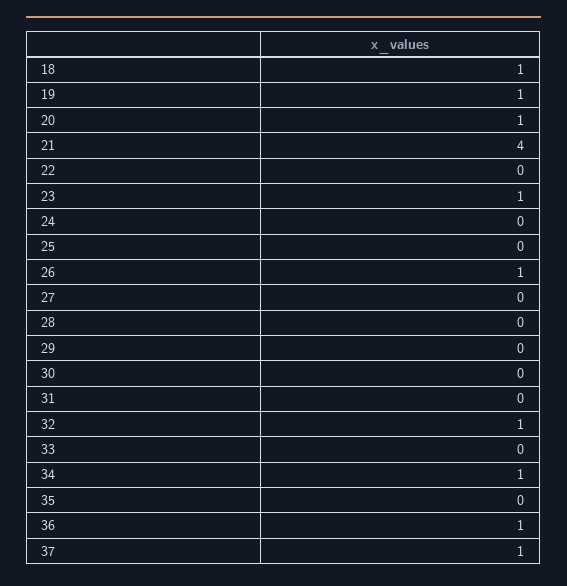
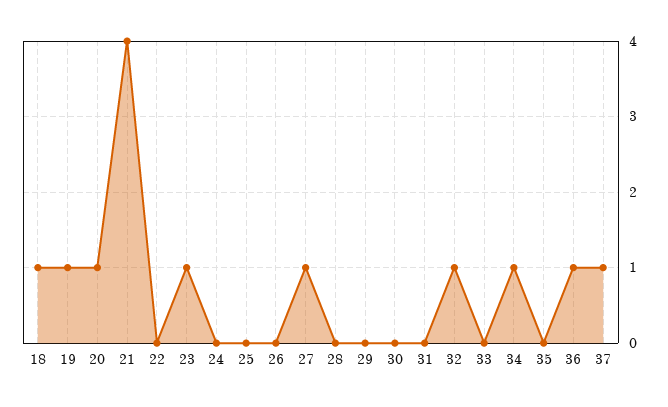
  {
    "18": 1,
    "19": 1,
    "20": 1,
    "21": 4,
    "22": 0,
    "23": 1,
    "24": 0,
    "25": 0,
-   "26": 1,
+   "26": 0,
-   "27": 0,
+   "27": 1,
    "28": 0,
    "29": 0,
    "30": 0,
    "31": 0,
    "32": 1,
    "33": 0,
    "34": 1,
    "35": 0,
    "36": 1,
    "37": 1
  }

